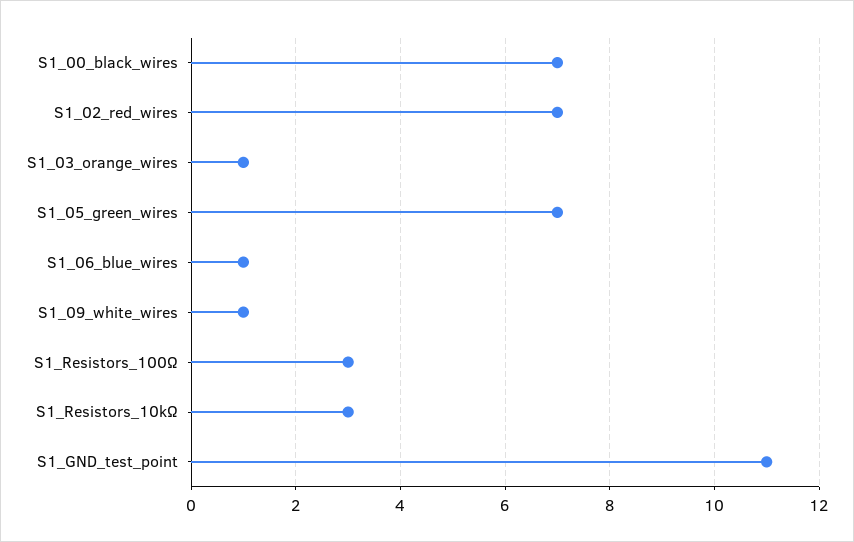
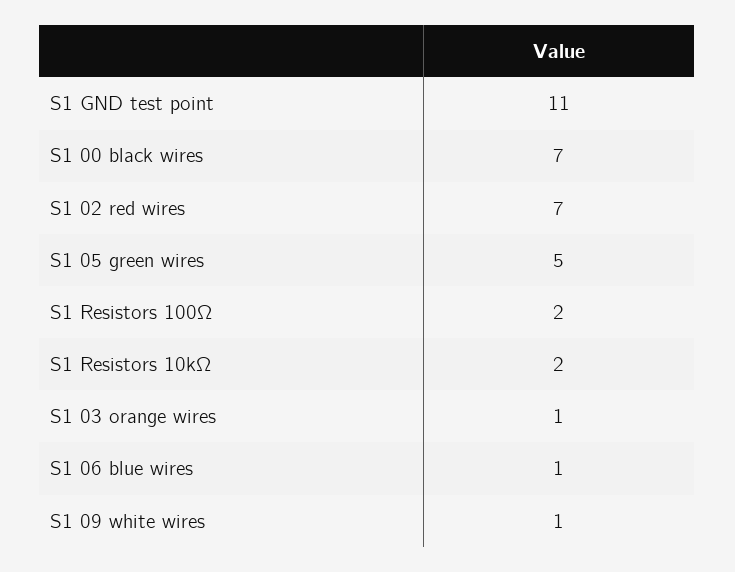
  {
    "S1_00_black_wires": 7,
    "S1_02_red_wires": 7,
    "S1_03_orange_wires": 1,
-   "S1_05_green_wires": 7,
+   "S1_05_green_wires": 5,
    "S1_06_blue_wires": 1,
    "S1_09_white_wires": 1,
-   "S1_Resistors_100Ω": 3,
+   "S1_Resistors_100Ω": 2,
-   "S1_Resistors_10kΩ": 3,
+   "S1_Resistors_10kΩ": 2,
    "S1_GND_test_point": 11
  }

